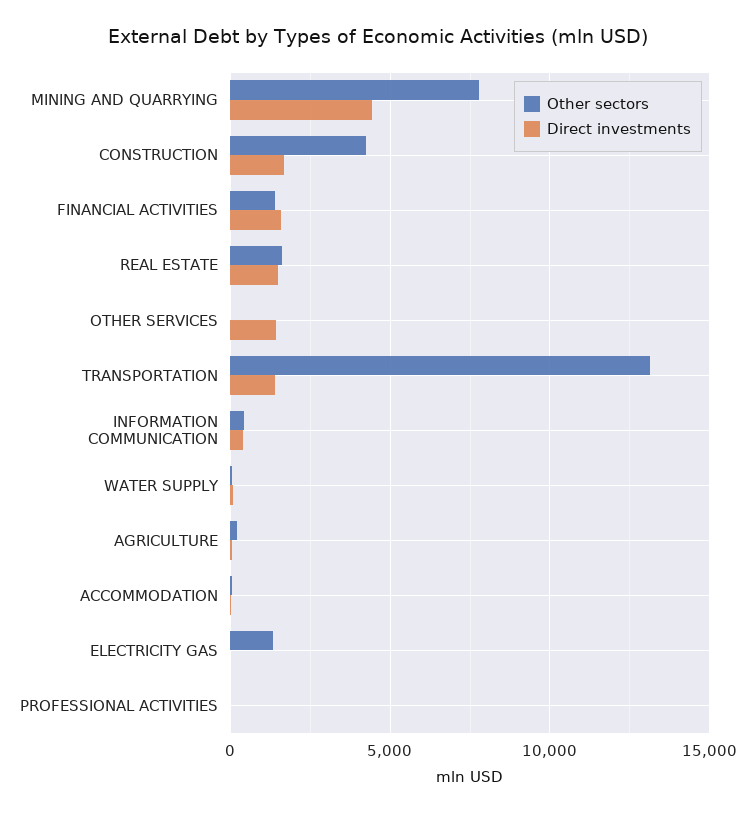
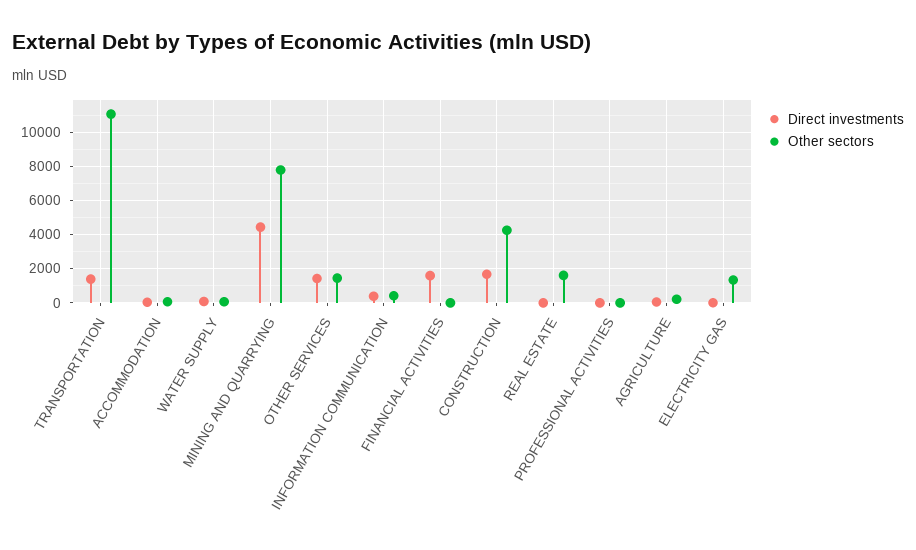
  {
    "Other sectors": {
      "MINING AND QUARRYING": 8000,
      "CONSTRUCTION": 4500,
-     "FINANCIAL ACTIVITIES": 1500,
+     "FINANCIAL ACTIVITIES": 0,
      "REAL ESTATE": 1500,
-     "OTHER SERVICES": 0,
+     "OTHER SERVICES": 1500,
-     "TRANSPORTATION": 13000,
+     "TRANSPORTATION": 11000,
      "INFORMATION COMMUNICATION": 500,
      "WATER SUPPLY": 0,
      "AGRICULTURE": 0,
      "ACCOMMODATION": 0,
      "ELECTRICITY GAS": 1500,
      "PROFESSIONAL ACTIVITIES": 0
    },
    "Direct investments": {
      "MINING AND QUARRYING": 4500,
      "CONSTRUCTION": 1500,
      "FINANCIAL ACTIVITIES": 1500,
-     "REAL ESTATE": 1500,
+     "REAL ESTATE": 0,
      "OTHER SERVICES": 1500,
      "TRANSPORTATION": 1500,
      "INFORMATION COMMUNICATION": 500,
      "WATER SUPPLY": 0,
      "AGRICULTURE": 0,
      "ACCOMMODATION": 0,
      "ELECTRICITY GAS": 0,
      "PROFESSIONAL ACTIVITIES": 0
    }
  }

